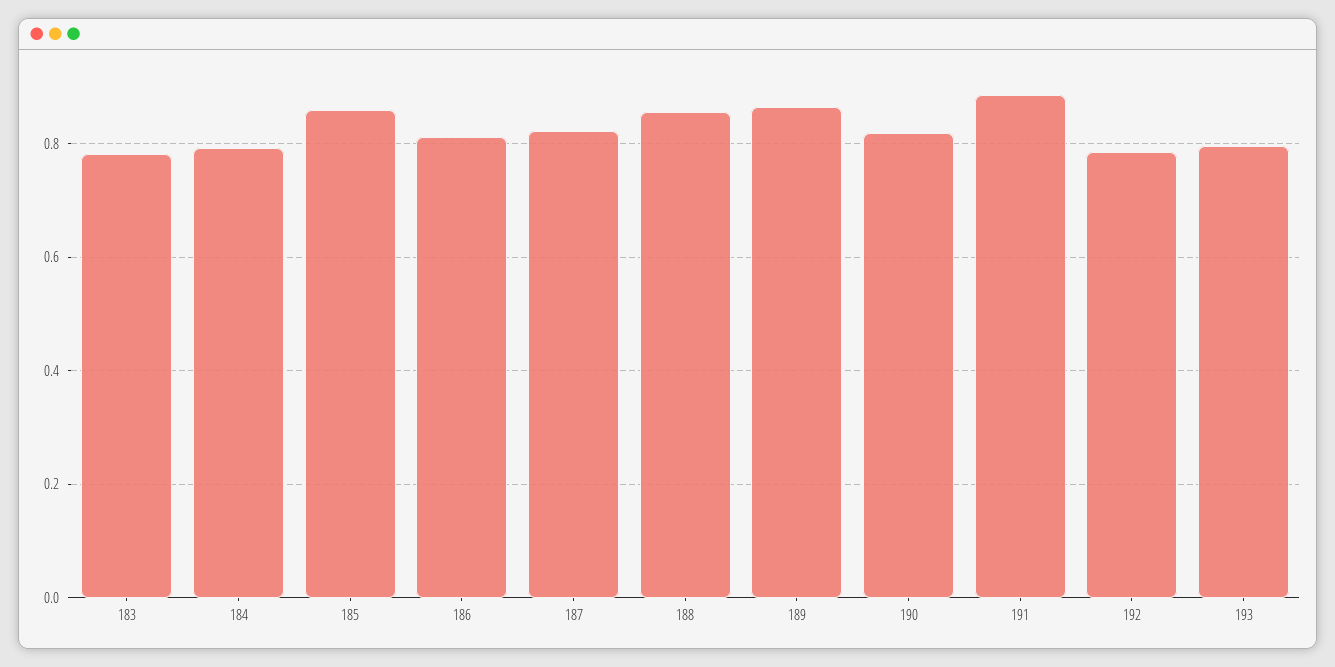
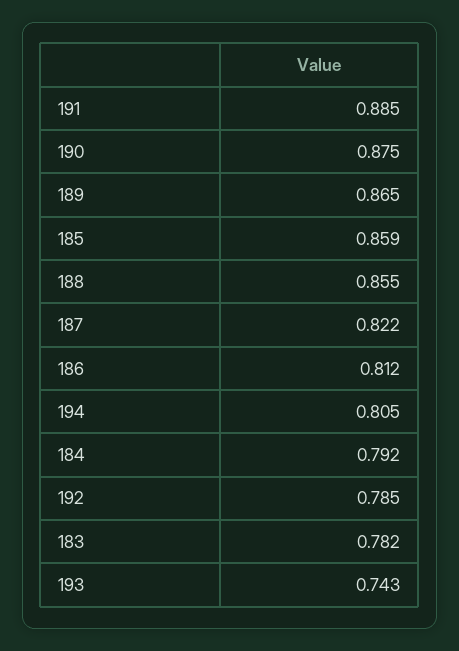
  {
    "183": 0.782,
    "184": 0.792,
    "185": 0.859,
    "186": 0.812,
    "187": 0.822,
    "188": 0.855,
    "189": 0.865,
-   "190": 0.82,
+   "190": 0.875,
    "191": 0.885,
    "192": 0.785,
-   "193": 0.8
+   "193": 0.743,
+   "194": 0.805
  }

